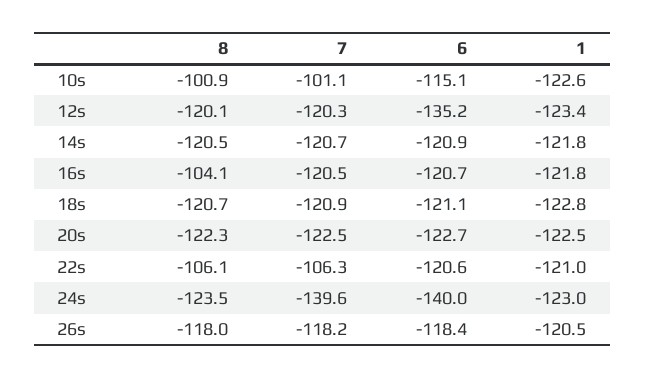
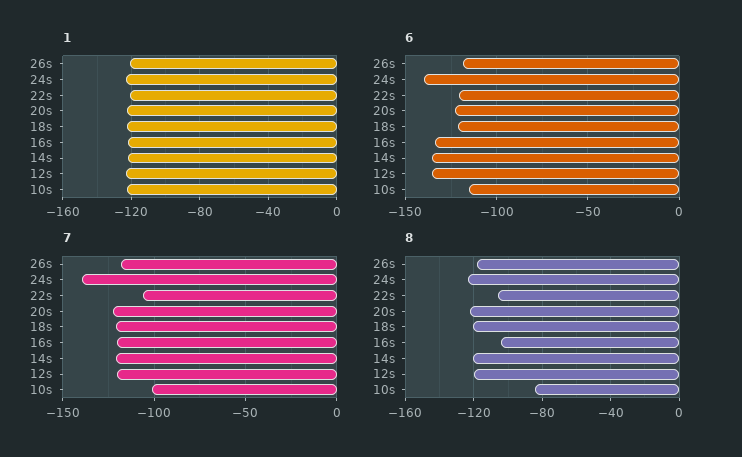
  {
    "8": {
-     "10s": -100.9,
+     "10s": -85,
      "12s": -120.1,
      "14s": -120.5,
      "16s": -104.1,
      "18s": -120.7,
      "20s": -122.3,
      "22s": -106.1,
      "24s": -123.5,
      "26s": -118
    },
    "7": {
      "10s": -101.1,
      "12s": -120.3,
      "14s": -120.7,
      "16s": -120.5,
      "18s": -120.9,
      "20s": -122.5,
      "22s": -106.3,
      "24s": -139.6,
      "26s": -118.2
    },
    "6": {
      "10s": -115.1,
      "12s": -135.2,
-     "14s": -120.9,
+     "14s": -135,
-     "16s": -120.7,
+     "16s": -135,
      "18s": -121.1,
      "20s": -122.7,
      "22s": -120.6,
      "24s": -140,
      "26s": -118.4
    },
    "1": {
      "10s": -122.6,
      "12s": -123.4,
      "14s": -121.8,
      "16s": -121.8,
      "18s": -122.8,
      "20s": -122.5,
      "22s": -121,
      "24s": -123,
      "26s": -120.5
    }
  }

